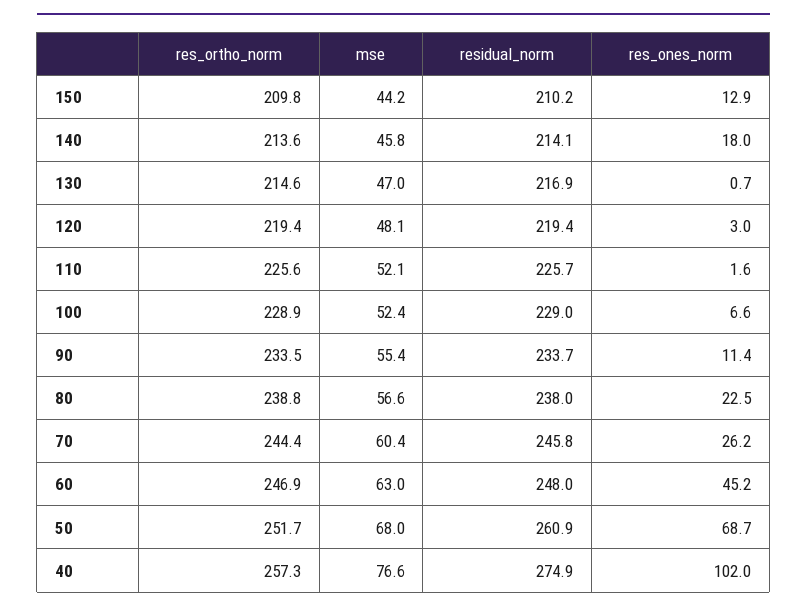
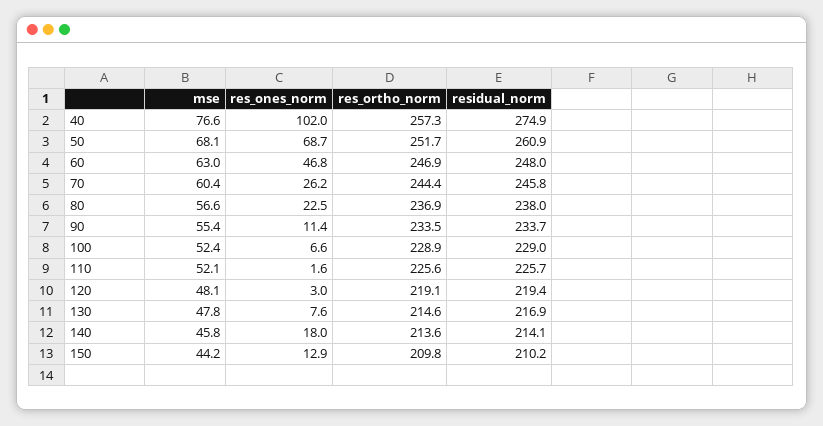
  {
    "res_ortho_norm": {
      "150": 209.8,
      "140": 213.6,
      "130": 214.6,
-     "120": 219.4,
+     "120": 219.1,
      "110": 225.6,
      "100": 228.9,
      "90": 233.5,
-     "80": 238.8,
+     "80": 236.9,
      "70": 244.4,
      "60": 246.9,
      "50": 251.7,
      "40": 257.3
    },
    "mse": {
      "150": 44.2,
      "140": 45.8,
-     "130": 47,
+     "130": 47.8,
      "120": 48.1,
      "110": 52.1,
      "100": 52.4,
      "90": 55.4,
      "80": 56.6,
      "70": 60.4,
      "60": 63,
-     "50": 68,
+     "50": 68.1,
      "40": 76.6
    },
    "residual_norm": {
      "150": 210.2,
      "140": 214.1,
      "130": 216.9,
      "120": 219.4,
      "110": 225.7,
      "100": 229,
      "90": 233.7,
      "80": 238,
      "70": 245.8,
      "60": 248,
      "50": 260.9,
      "40": 274.9
    },
    "res_ones_norm": {
      "150": 12.9,
      "140": 18,
-     "130": 0.7,
+     "130": 7.6,
      "120": 3,
      "110": 1.6,
      "100": 6.6,
      "90": 11.4,
      "80": 22.5,
      "70": 26.2,
-     "60": 45.2,
+     "60": 46.8,
      "50": 68.7,
      "40": 102
    }
  }

